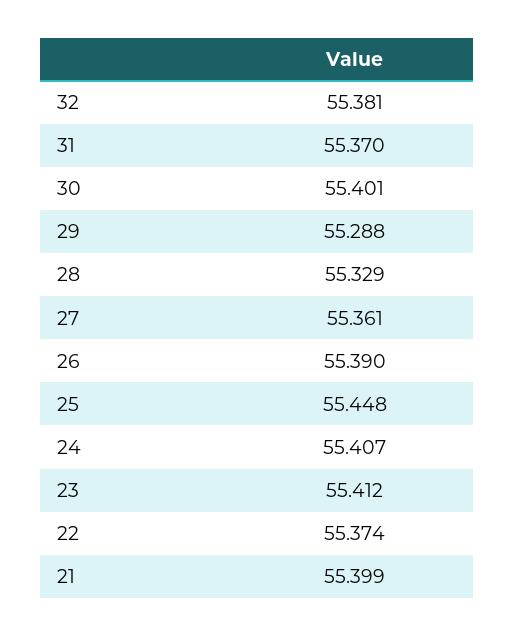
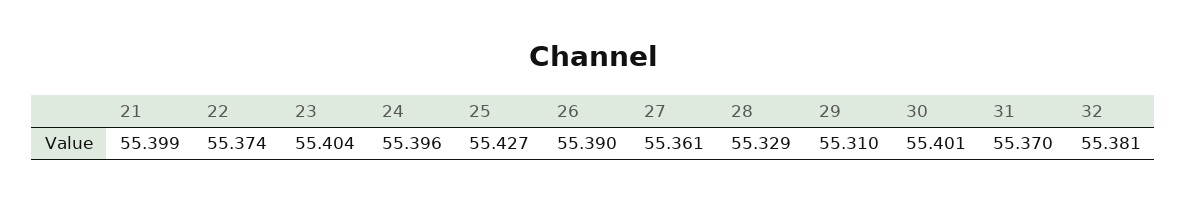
  {
    "32": 55.381,
    "31": 55.37,
    "30": 55.401,
-   "29": 55.288,
+   "29": 55.31,
    "28": 55.329,
    "27": 55.361,
    "26": 55.39,
-   "25": 55.448,
+   "25": 55.427,
-   "24": 55.407,
+   "24": 55.396,
-   "23": 55.412,
+   "23": 55.404,
    "22": 55.374,
    "21": 55.399
  }

